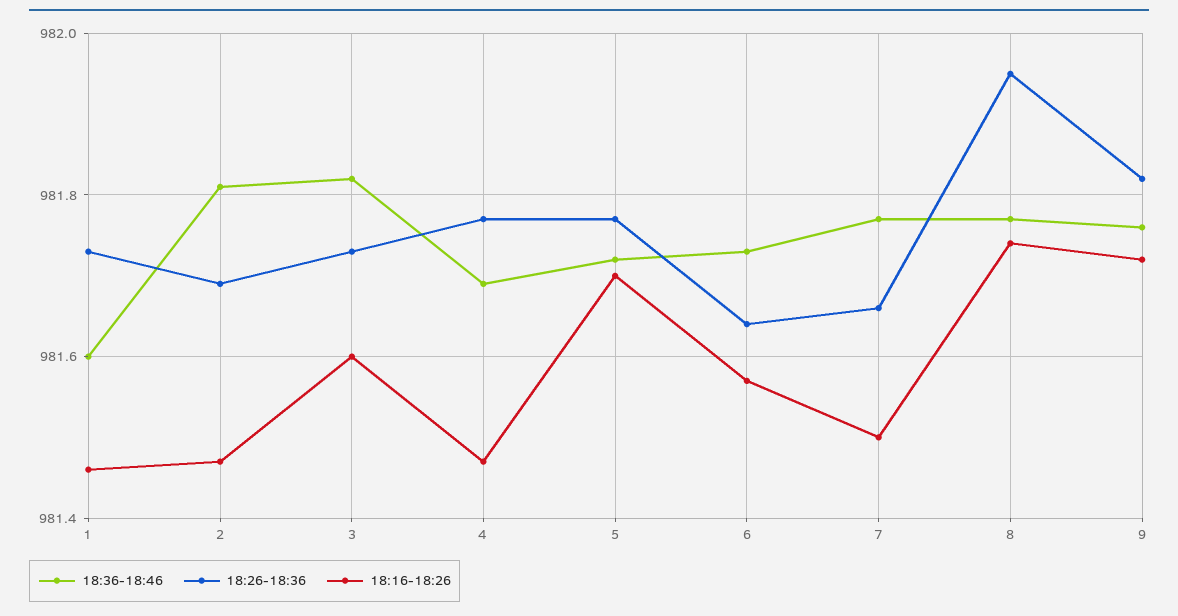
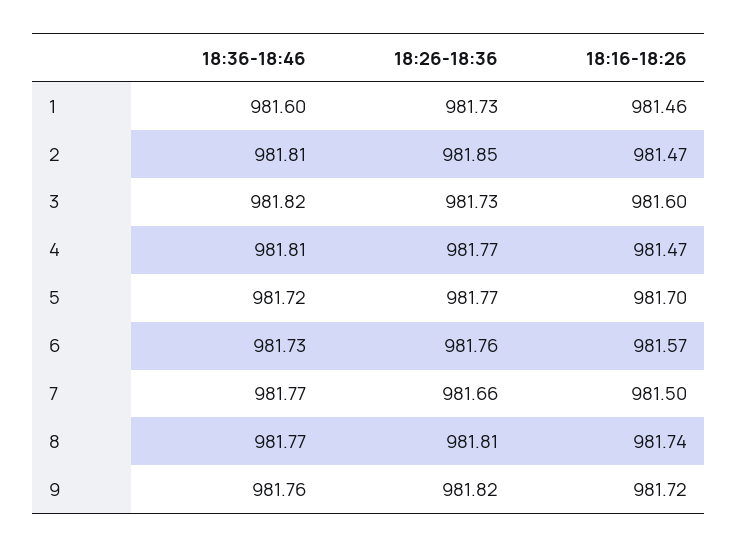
  {
    "18:36-18:46": {
      "1": 981.6,
      "2": 981.81,
      "3": 981.82,
-     "4": 981.7,
+     "4": 981.81,
      "5": 981.72,
      "6": 981.73,
      "7": 981.77,
      "8": 981.77,
      "9": 981.76
    },
    "18:26-18:36": {
      "1": 981.73,
-     "2": 981.7,
+     "2": 981.85,
      "3": 981.73,
      "4": 981.77,
      "5": 981.77,
-     "6": 981.65,
+     "6": 981.76,
      "7": 981.66,
-     "8": 981.95,
+     "8": 981.81,
      "9": 981.82
    },
    "18:16-18:26": {
      "1": 981.46,
      "2": 981.47,
      "3": 981.6,
      "4": 981.47,
      "5": 981.7,
      "6": 981.57,
      "7": 981.5,
      "8": 981.74,
      "9": 981.72
    }
  }

